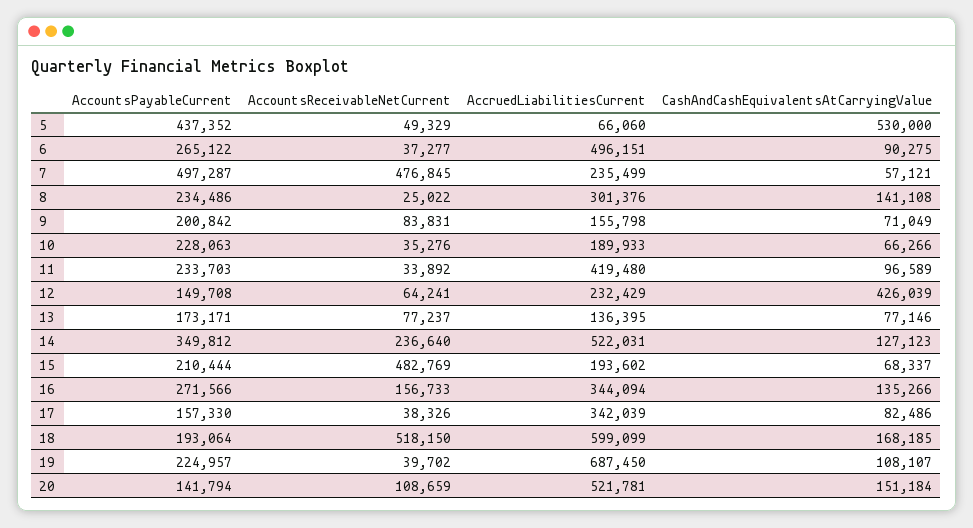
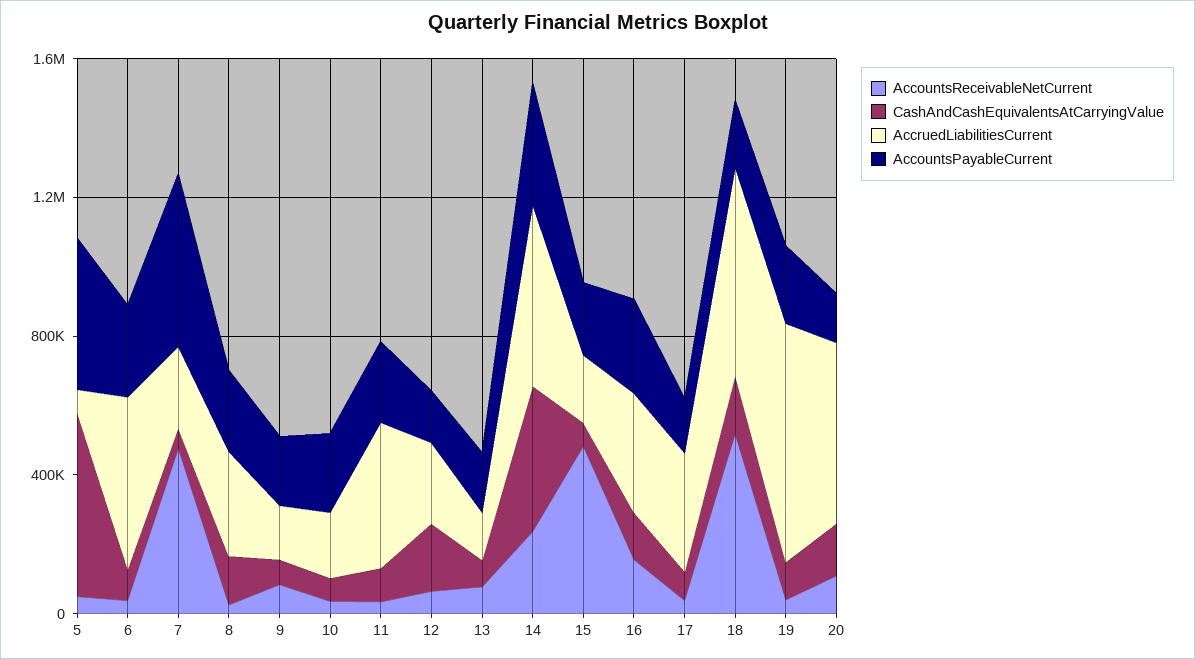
  {
    "AccountsPayableCurrent": {
      "5": 437352,
      "6": 265122,
      "7": 497287,
      "8": 234486,
      "9": 200842,
      "10": 228063,
      "11": 233703,
      "12": 149708,
      "13": 173171,
      "14": 349812,
      "15": 210444,
      "16": 271566,
      "17": 157330,
      "18": 193064,
      "19": 224957,
      "20": 141794
    },
    "AccountsReceivableNetCurrent": {
      "5": 49329,
      "6": 37277,
      "7": 476845,
      "8": 25022,
      "9": 83831,
      "10": 35276,
      "11": 33892,
      "12": 64241,
      "13": 77237,
      "14": 236640,
      "15": 482769,
      "16": 156733,
      "17": 38326,
      "18": 518150,
      "19": 39702,
      "20": 108659
    },
    "AccruedLiabilitiesCurrent": {
      "5": 66060,
      "6": 496151,
      "7": 235499,
      "8": 301376,
      "9": 155798,
      "10": 189933,
      "11": 419480,
      "12": 232429,
      "13": 136395,
      "14": 522031,
      "15": 193602,
      "16": 344094,
      "17": 342039,
      "18": 599099,
      "19": 687450,
      "20": 521781
    },
    "CashAndCashEquivalentsAtCarryingValue": {
      "5": 530000,
      "6": 90275,
      "7": 57121,
      "8": 141108,
      "9": 71049,
      "10": 66266,
      "11": 96589,
-     "12": 426039,
+     "12": 200000,
      "13": 77146,
-     "14": 127123,
+     "14": 400000,
      "15": 68337,
      "16": 135266,
      "17": 82486,
      "18": 168185,
      "19": 108107,
      "20": 151184
    }
  }

